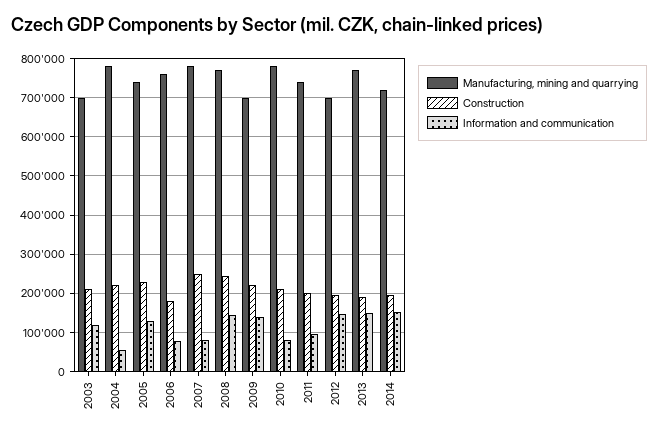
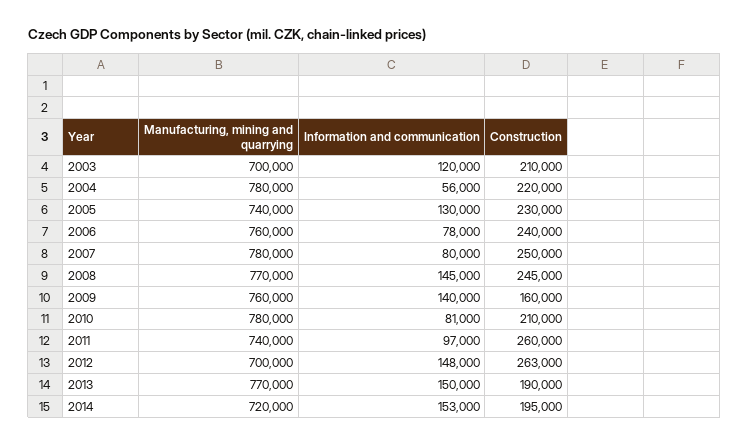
  {
    "Manufacturing, mining and quarrying": {
      "2003": 700000,
      "2004": 780000,
      "2005": 740000,
      "2006": 760000,
      "2007": 780000,
      "2008": 770000,
-     "2009": 700000,
+     "2009": 760000,
      "2010": 780000,
      "2011": 740000,
      "2012": 700000,
      "2013": 770000,
      "2014": 720000
    },
    "Construction": {
      "2003": 210000,
      "2004": 220000,
      "2005": 230000,
-     "2006": 180000,
+     "2006": 240000,
      "2007": 250000,
      "2008": 245000,
-     "2009": 220000,
+     "2009": 160000,
      "2010": 210000,
-     "2011": 200000,
+     "2011": 260000,
-     "2012": 200000,
+     "2012": 263000,
      "2013": 190000,
      "2014": 195000
    },
    "Information and communication": {
      "2003": 120000,
      "2004": 56000,
      "2005": 130000,
      "2006": 78000,
      "2007": 80000,
      "2008": 145000,
      "2009": 140000,
      "2010": 81000,
      "2011": 97000,
      "2012": 148000,
      "2013": 150000,
      "2014": 153000
    }
  }

